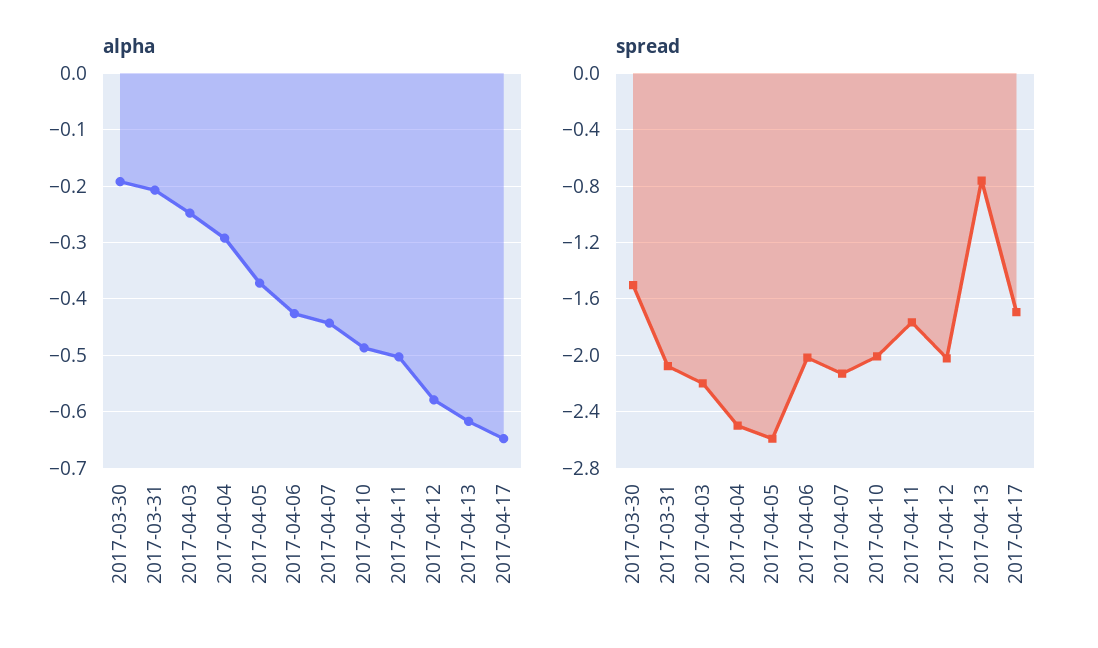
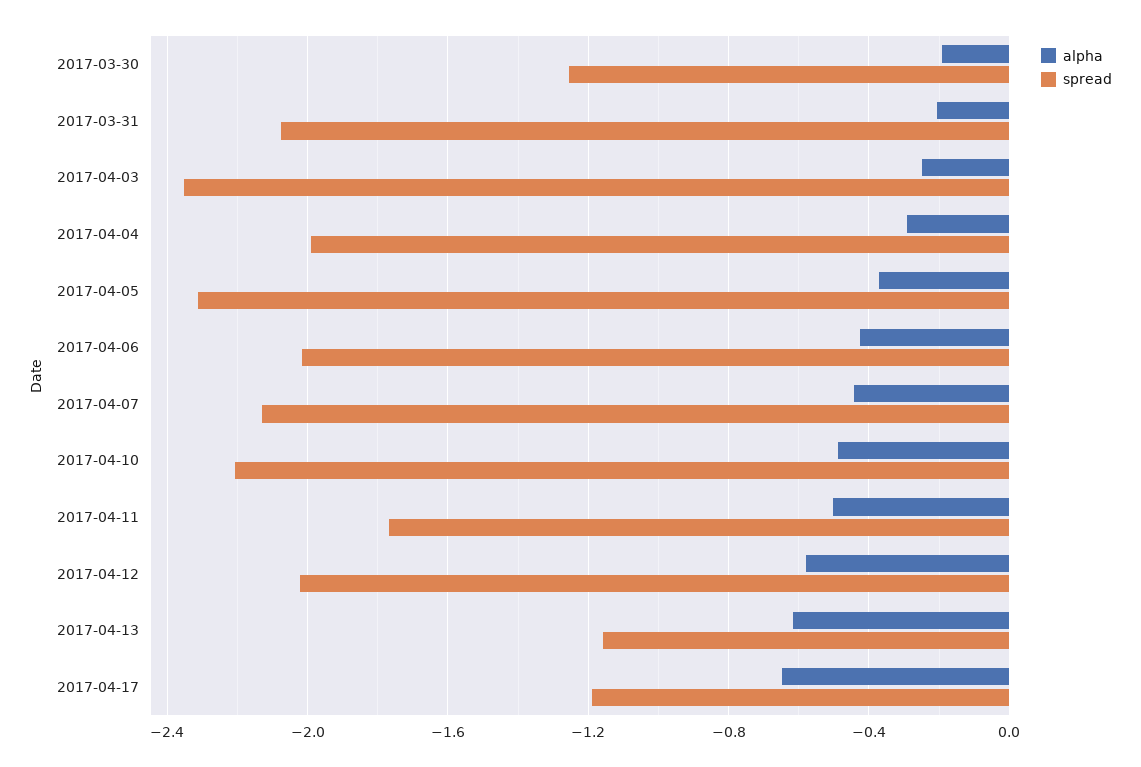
  {
    "alpha": {
      "2017-03-30": -0.2,
      "2017-03-31": -0.2,
      "2017-04-03": -0.24,
      "2017-04-04": -0.3,
      "2017-04-05": -0.38,
      "2017-04-06": -0.42,
      "2017-04-07": -0.44,
      "2017-04-10": -0.48,
      "2017-04-11": -0.5,
      "2017-04-12": -0.58,
      "2017-04-13": -0.62,
      "2017-04-17": -0.64
    },
    "spread": {
-     "2017-03-30": -1.5,
+     "2017-03-30": -1.25,
      "2017-03-31": -2.1,
-     "2017-04-03": -2.2,
+     "2017-04-03": -2.35,
-     "2017-04-04": -2.5,
+     "2017-04-04": -2,
-     "2017-04-05": -2.6,
+     "2017-04-05": -2.3,
      "2017-04-06": -2,
      "2017-04-07": -2.15,
-     "2017-04-10": -2,
+     "2017-04-10": -2.2,
      "2017-04-11": -1.75,
      "2017-04-12": -2,
-     "2017-04-13": -0.75,
+     "2017-04-13": -1.15,
-     "2017-04-17": -1.7
+     "2017-04-17": -1.2
    }
  }

